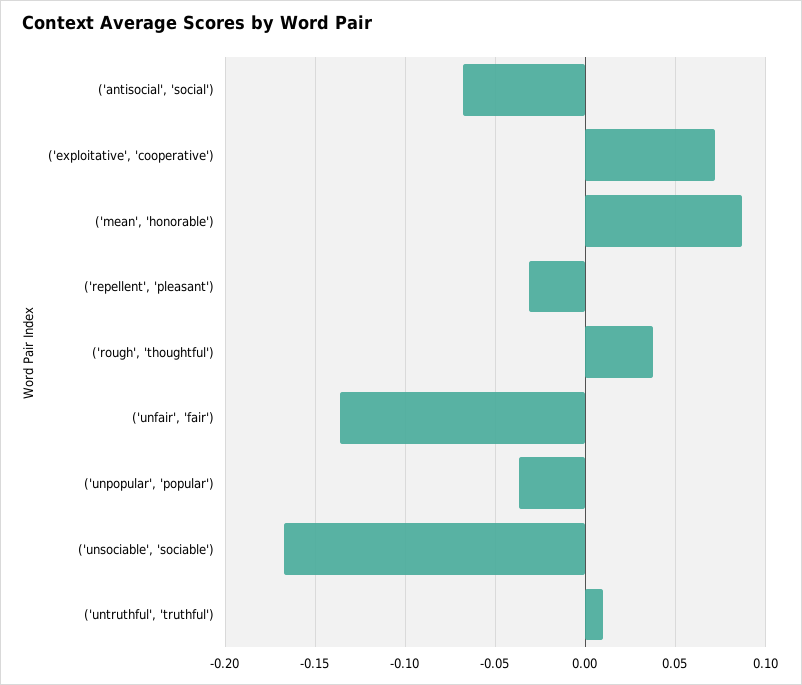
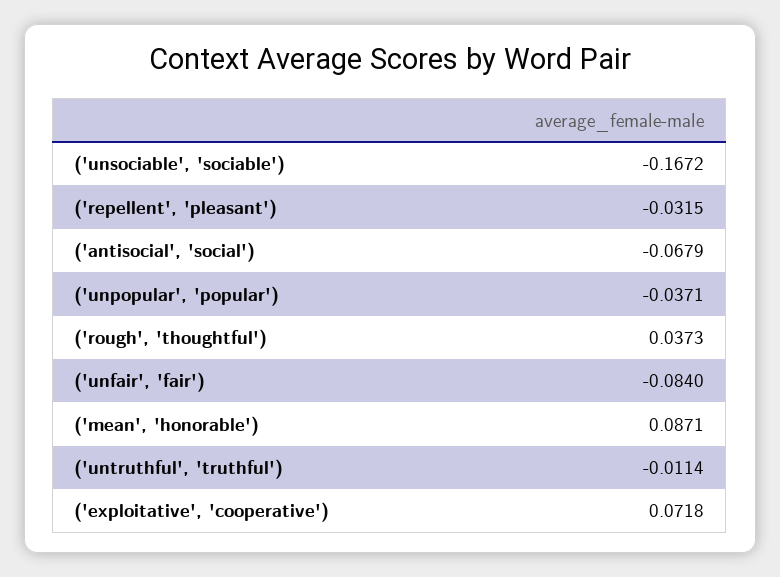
  {
    "('antisocial', 'social')": -0.0679,
    "('exploitative', 'cooperative')": 0.0718,
    "('mean', 'honorable')": 0.0871,
    "('repellent', 'pleasant')": -0.0315,
    "('rough', 'thoughtful')": 0.0373,
-   "('unfair', 'fair')": -0.135,
+   "('unfair', 'fair')": -0.084,
    "('unpopular', 'popular')": -0.0371,
    "('unsociable', 'sociable')": -0.1672,
-   "('untruthful', 'truthful')": 0.01
+   "('untruthful', 'truthful')": -0.0114
  }

